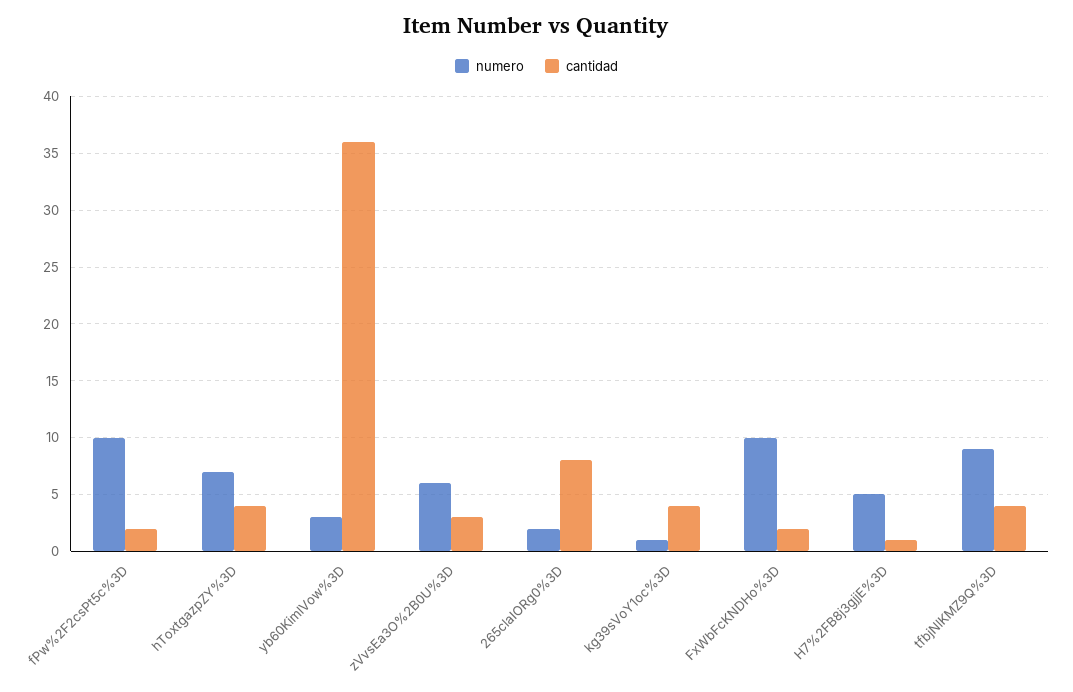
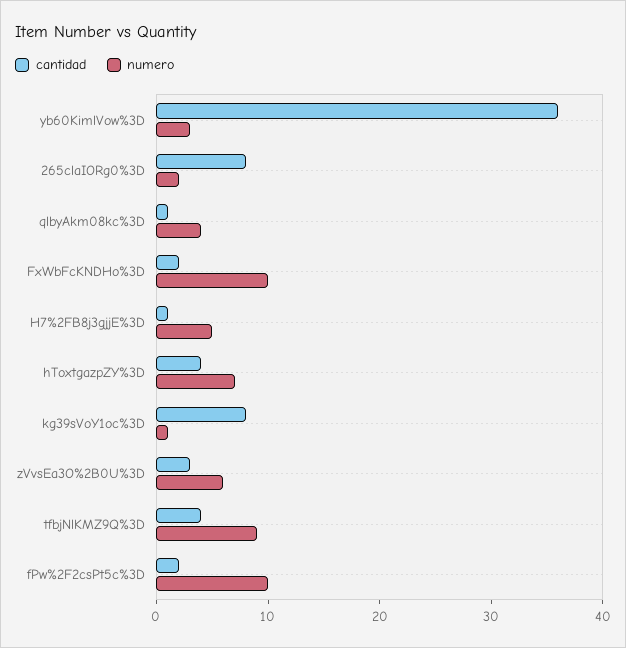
  {
    "numero": {
      "fPw%2F2csPt5c%3D": 10,
      "hToxtgazpZY%3D": 7,
      "yb60KimlVow%3D": 3,
      "zVvsEa3O%2B0U%3D": 6,
      "265claIORg0%3D": 2,
      "kg39sVoY1oc%3D": 1,
      "FxWbFcKNDHo%3D": 10,
      "H7%2FB8j3gjjE%3D": 5,
-     "tfbjNlKMZ9Q%3D": 9
+     "tfbjNlKMZ9Q%3D": 9,
+     "qlbyAkm08kc%3D": 4
    },
    "cantidad": {
      "fPw%2F2csPt5c%3D": 2,
      "hToxtgazpZY%3D": 4,
      "yb60KimlVow%3D": 36,
      "zVvsEa3O%2B0U%3D": 3,
      "265claIORg0%3D": 8,
-     "kg39sVoY1oc%3D": 4,
+     "kg39sVoY1oc%3D": 8,
      "FxWbFcKNDHo%3D": 2,
      "H7%2FB8j3gjjE%3D": 1,
-     "tfbjNlKMZ9Q%3D": 4
+     "tfbjNlKMZ9Q%3D": 4,
+     "qlbyAkm08kc%3D": 1
    }
  }

